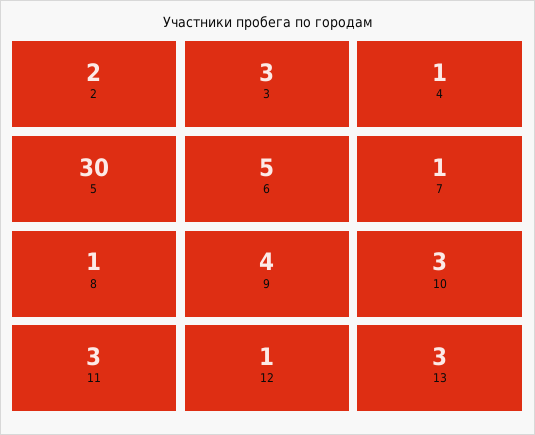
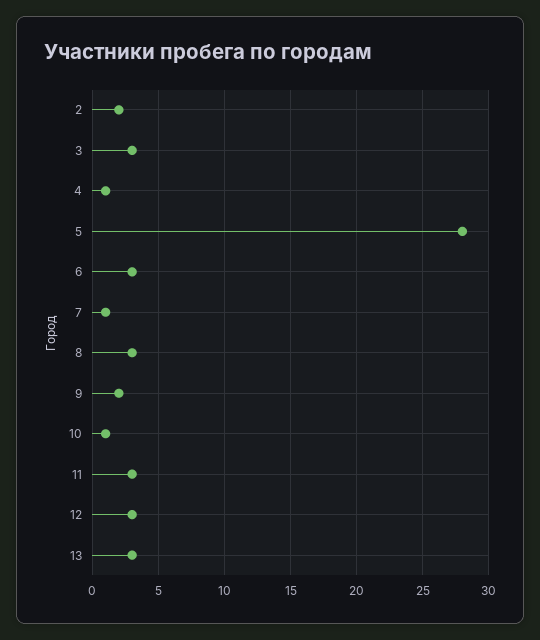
  {
    "2": 2,
    "3": 3,
    "4": 1,
-   "5": 30,
+   "5": 28,
-   "6": 5,
+   "6": 3,
    "7": 1,
-   "8": 1,
+   "8": 3,
-   "9": 4,
+   "9": 2,
-   "10": 3,
+   "10": 1,
    "11": 3,
-   "12": 1,
+   "12": 3,
    "13": 3
  }

